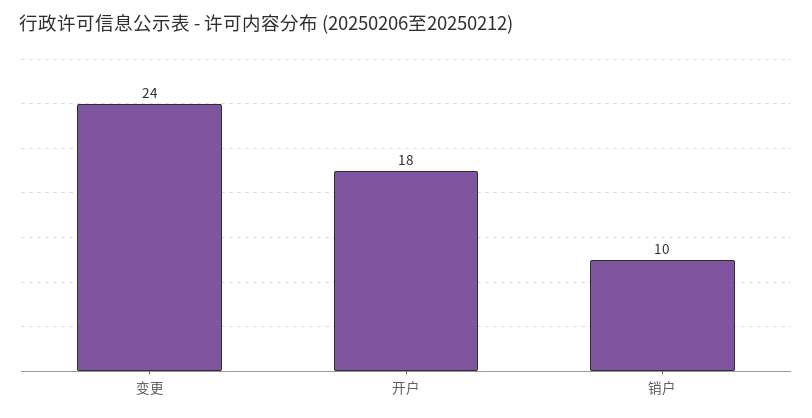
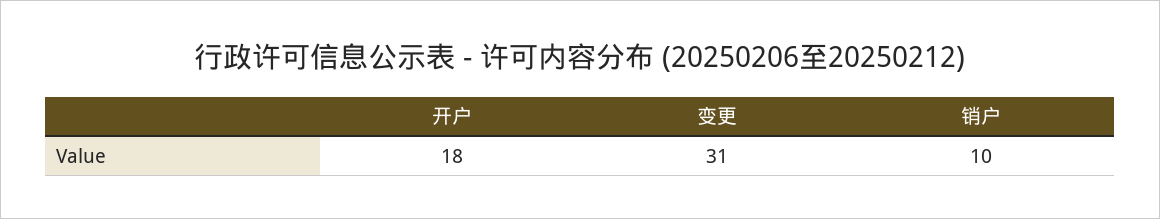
  {
-   "变更": 24,
+   "变更": 31,
    "开户": 18,
    "销户": 10
  }

